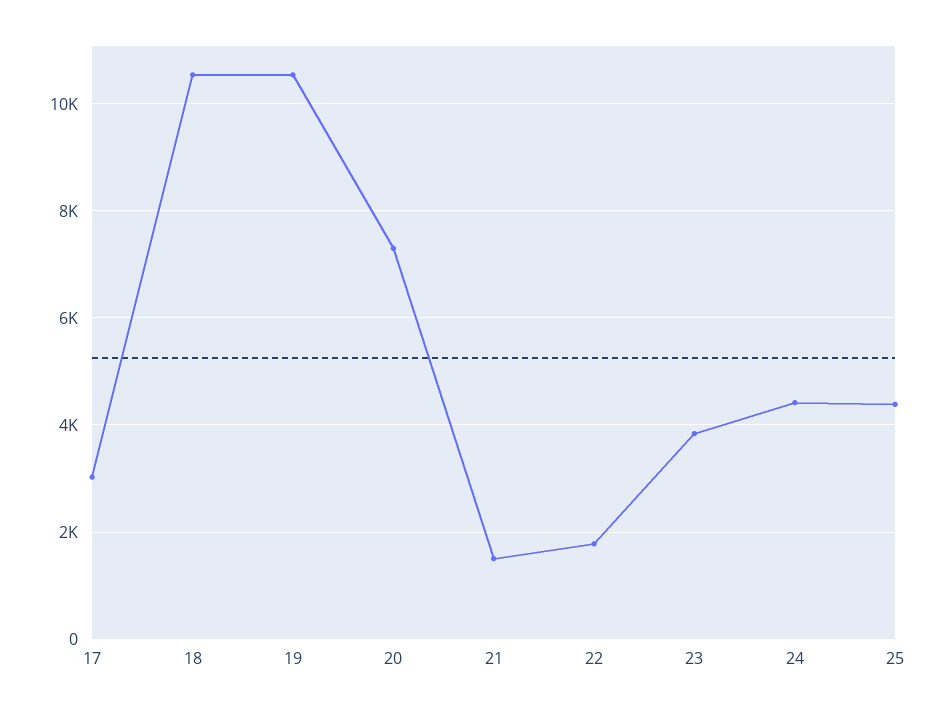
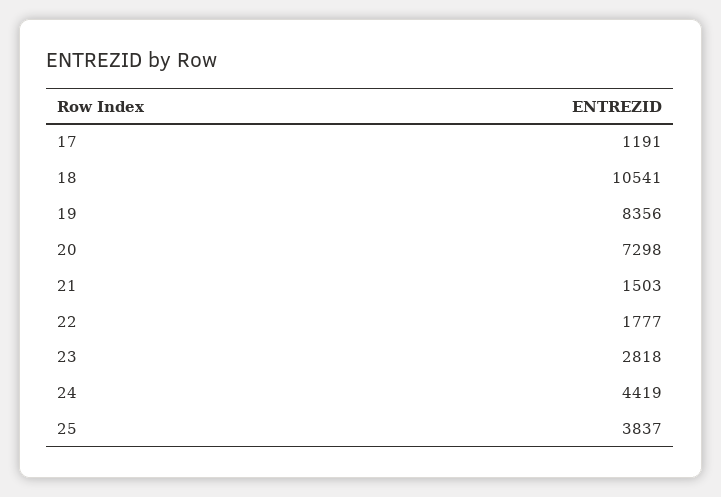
  {
-   "17": 3000,
+   "17": 1191,
    "18": 10541,
-   "19": 10600,
+   "19": 8356,
    "20": 7298,
    "21": 1503,
    "22": 1777,
-   "23": 3800,
+   "23": 2818,
    "24": 4419,
-   "25": 4400
+   "25": 3837
  }

